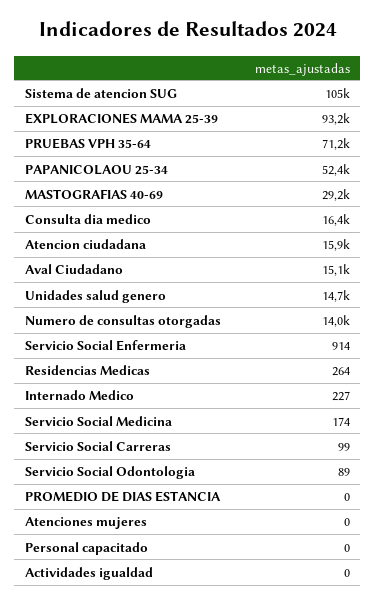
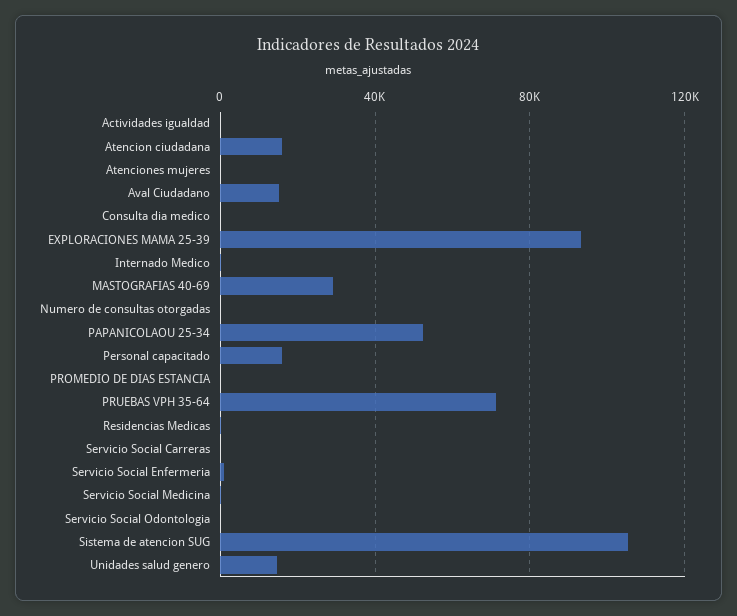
  {
    "Sistema de atencion SUG": 105000,
    "EXPLORACIONES MAMA 25-39": 93200,
    "PRUEBAS VPH 35-64": 71200,
    "PAPANICOLAOU 25-34": 52400,
    "MASTOGRAFIAS 40-69": 29200,
-   "Consulta dia medico": 16400,
+   "Consulta dia medico": 0,
    "Atencion ciudadana": 15900,
    "Aval Ciudadano": 15100,
    "Unidades salud genero": 14700,
-   "Numero de consultas otorgadas": 14000,
+   "Numero de consultas otorgadas": 0,
    "Servicio Social Enfermeria": 914,
    "Residencias Medicas": 264,
    "Internado Medico": 227,
    "Servicio Social Medicina": 174,
    "Servicio Social Carreras": 99,
    "Servicio Social Odontologia": 89,
    "PROMEDIO DE DIAS ESTANCIA": 0,
    "Atenciones mujeres": 0,
-   "Personal capacitado": 0,
+   "Personal capacitado": 15000,
    "Actividades igualdad": 0
  }

